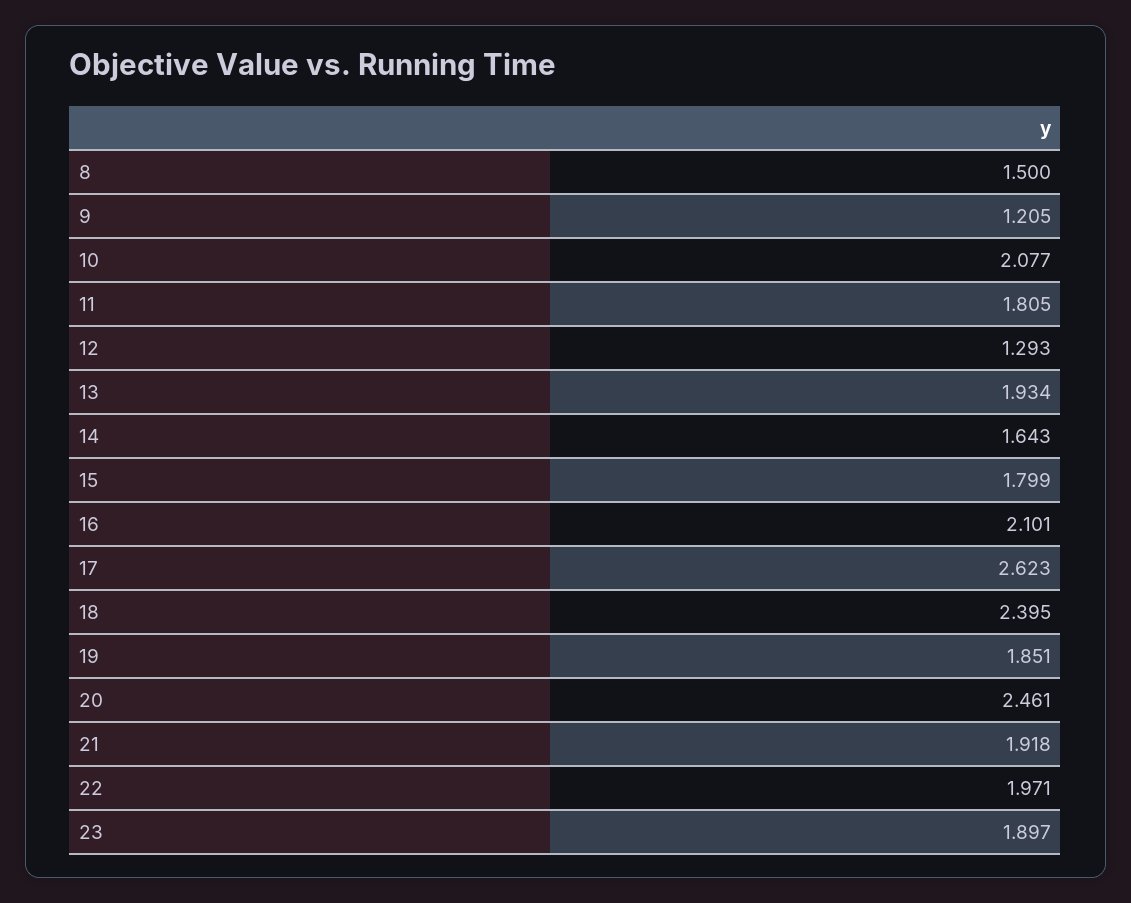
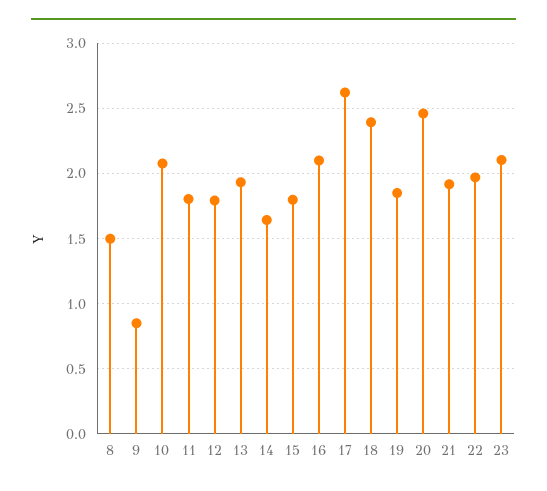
  {
    "8": 1.5,
-   "9": 1.205,
+   "9": 0.85,
    "10": 2.077,
    "11": 1.805,
-   "12": 1.293,
+   "12": 1.8,
    "13": 1.934,
    "14": 1.643,
    "15": 1.799,
    "16": 2.101,
    "17": 2.623,
    "18": 2.395,
    "19": 1.851,
    "20": 2.461,
    "21": 1.918,
    "22": 1.971,
-   "23": 1.897
+   "23": 2.1
  }

